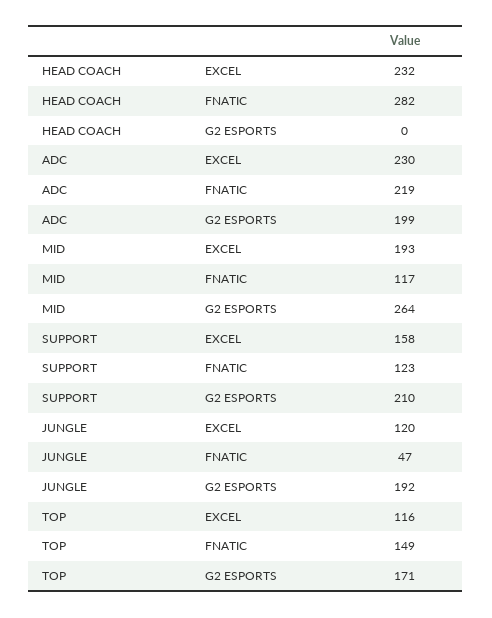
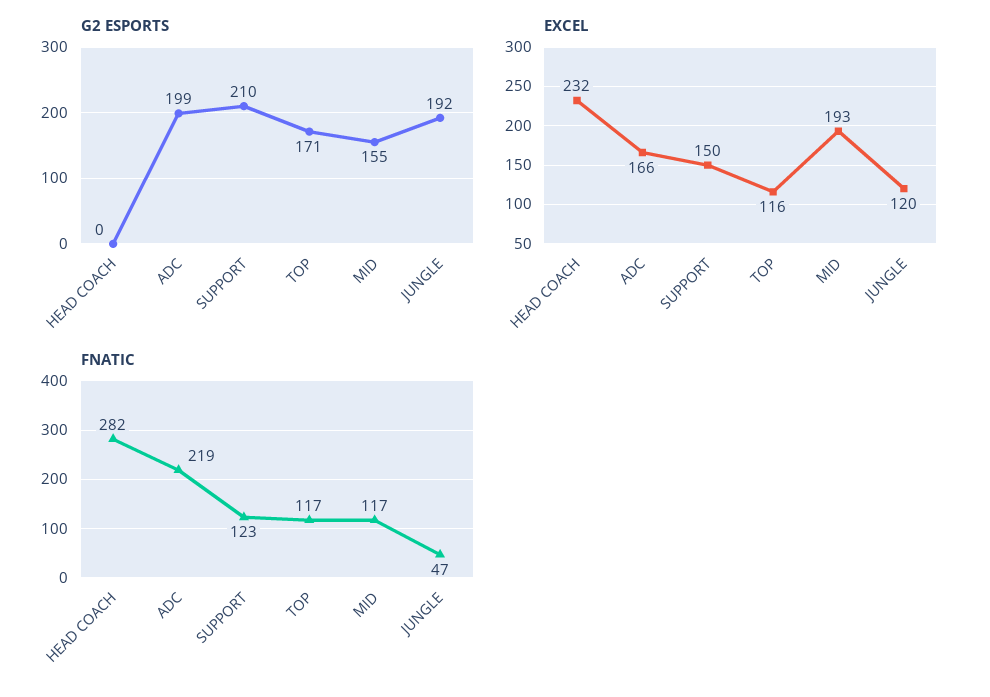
  {
    "EXCEL": {
      "HEAD COACH": 232,
-     "ADC": 230,
+     "ADC": 166,
      "MID": 193,
-     "SUPPORT": 158,
+     "SUPPORT": 150,
      "JUNGLE": 120,
      "TOP": 116
    },
    "FNATIC": {
      "HEAD COACH": 282,
      "ADC": 219,
      "MID": 117,
      "SUPPORT": 123,
      "JUNGLE": 47,
-     "TOP": 149
+     "TOP": 117
    },
    "G2 ESPORTS": {
      "HEAD COACH": 0,
      "ADC": 199,
-     "MID": 264,
+     "MID": 155,
      "SUPPORT": 210,
      "JUNGLE": 192,
      "TOP": 171
    }
  }

